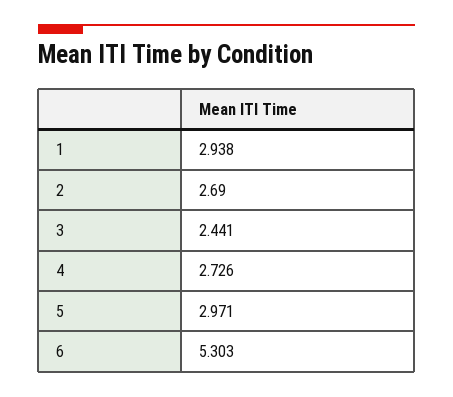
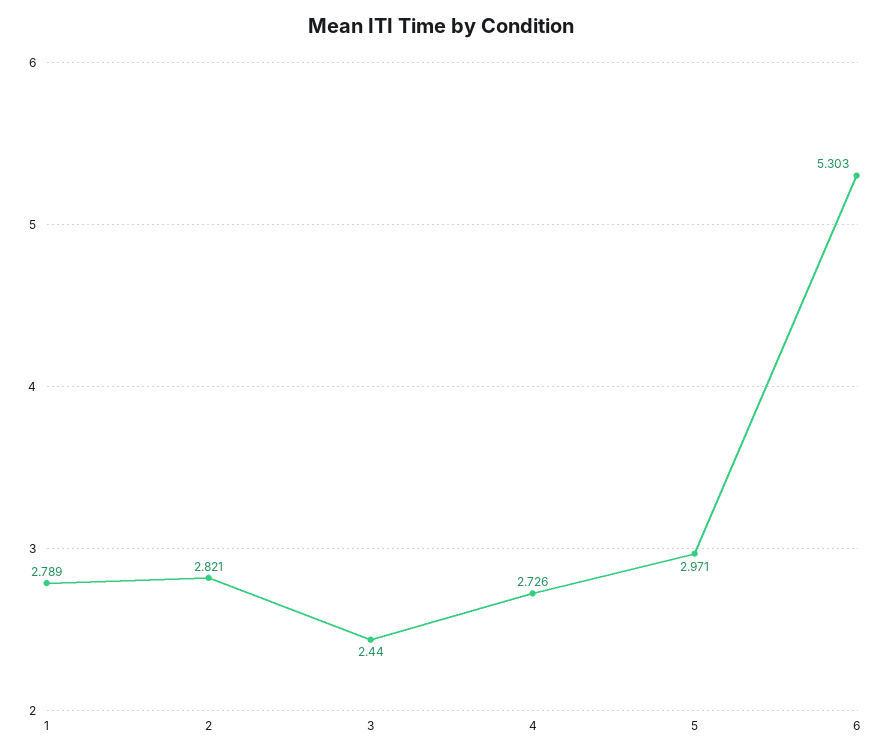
  {
-   "1": 2.938,
+   "1": 2.789,
-   "2": 2.69,
+   "2": 2.821,
-   "3": 2.441,
+   "3": 2.44,
    "4": 2.726,
    "5": 2.971,
    "6": 5.303
  }

